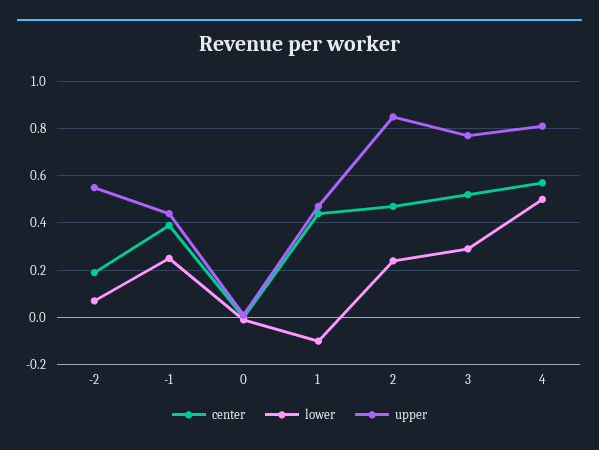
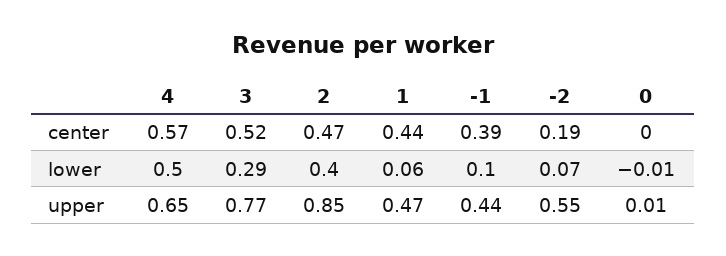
  {
    "center": {
      "-2": 0.19,
      "-1": 0.39,
      "0": 0,
      "1": 0.44,
      "2": 0.47,
      "3": 0.52,
      "4": 0.57
    },
    "lower": {
      "-2": 0.07,
-     "-1": 0.25,
+     "-1": 0.1,
      "0": -0.01,
-     "1": -0.1,
+     "1": 0.06,
-     "2": 0.25,
+     "2": 0.4,
      "3": 0.29,
      "4": 0.5
    },
    "upper": {
      "-2": 0.55,
      "-1": 0.44,
      "0": 0.01,
      "1": 0.47,
      "2": 0.85,
      "3": 0.77,
-     "4": 0.8
+     "4": 0.65
    }
  }

